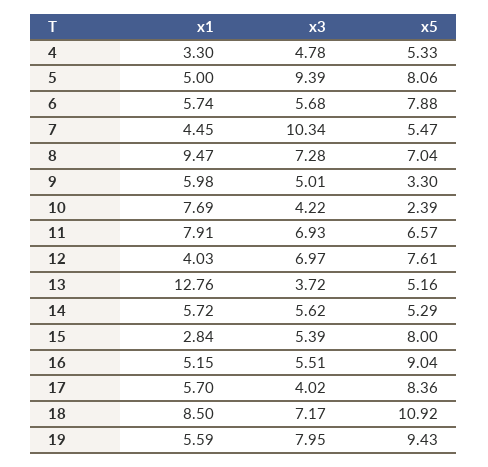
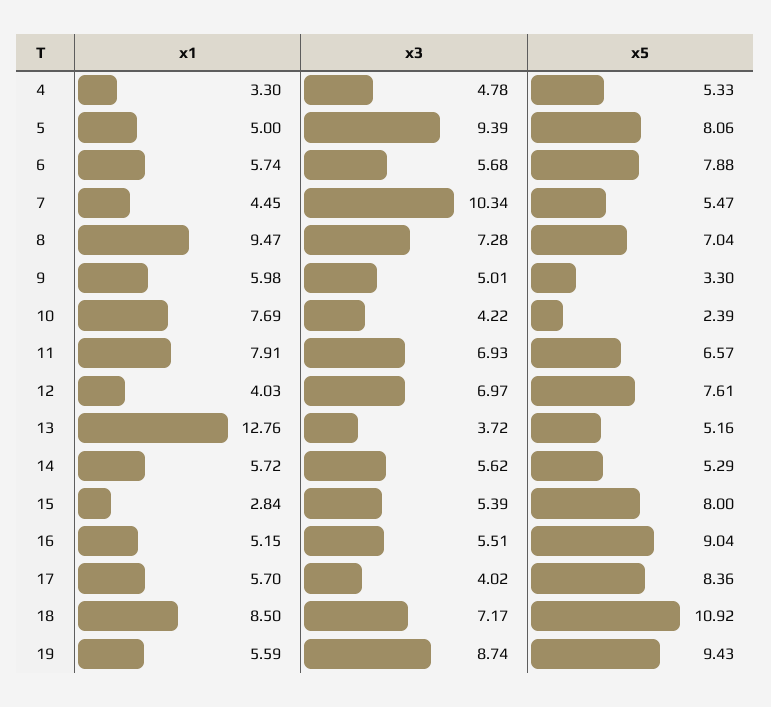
  {
    "x1": {
      "4": 3.3,
      "5": 5,
      "6": 5.74,
      "7": 4.45,
      "8": 9.47,
      "9": 5.98,
      "10": 7.69,
      "11": 7.91,
      "12": 4.03,
      "13": 12.76,
      "14": 5.72,
      "15": 2.84,
      "16": 5.15,
      "17": 5.7,
      "18": 8.5,
      "19": 5.59
    },
    "x3": {
      "4": 4.78,
      "5": 9.39,
      "6": 5.68,
      "7": 10.34,
      "8": 7.28,
      "9": 5.01,
      "10": 4.22,
      "11": 6.93,
      "12": 6.97,
      "13": 3.72,
      "14": 5.62,
      "15": 5.39,
      "16": 5.51,
      "17": 4.02,
      "18": 7.17,
-     "19": 7.95
+     "19": 8.74
    },
    "x5": {
      "4": 5.33,
      "5": 8.06,
      "6": 7.88,
      "7": 5.47,
      "8": 7.04,
      "9": 3.3,
      "10": 2.39,
      "11": 6.57,
      "12": 7.61,
      "13": 5.16,
      "14": 5.29,
      "15": 8,
      "16": 9.04,
      "17": 8.36,
      "18": 10.92,
      "19": 9.43
    }
  }

